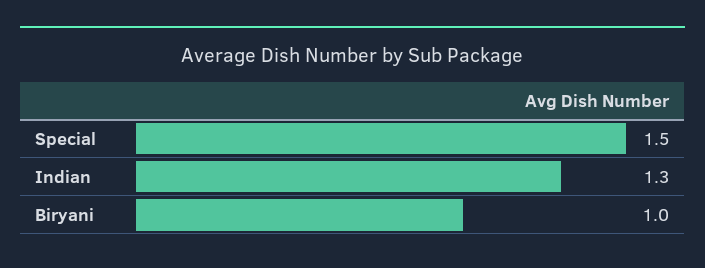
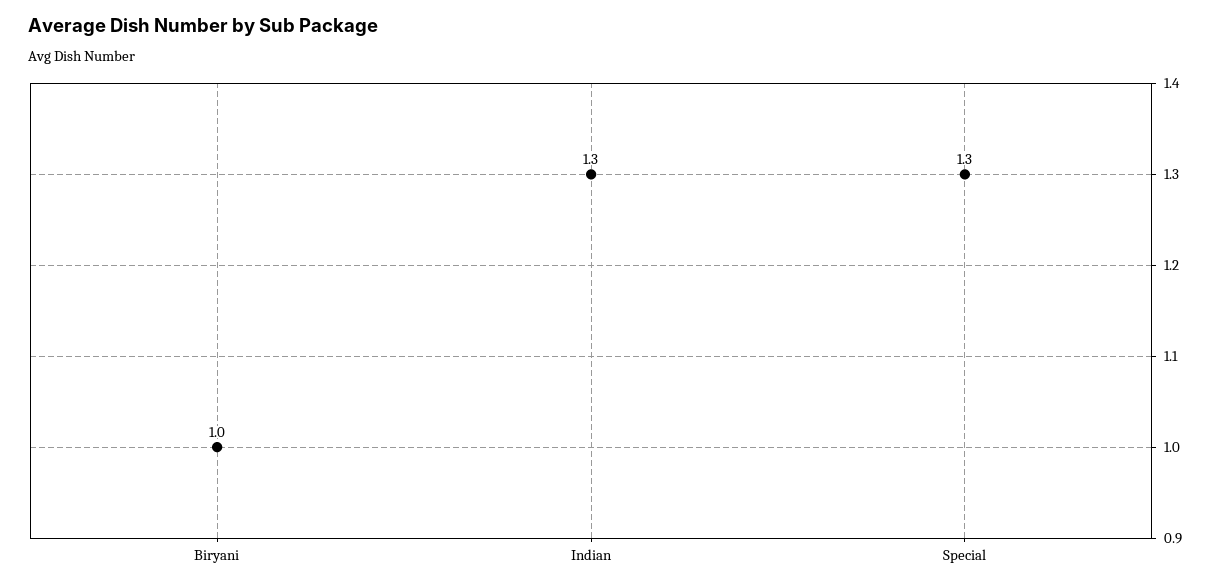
  {
-   "Special": 1.5,
+   "Special": 1.3,
    "Indian": 1.3,
    "Biryani": 1
  }

